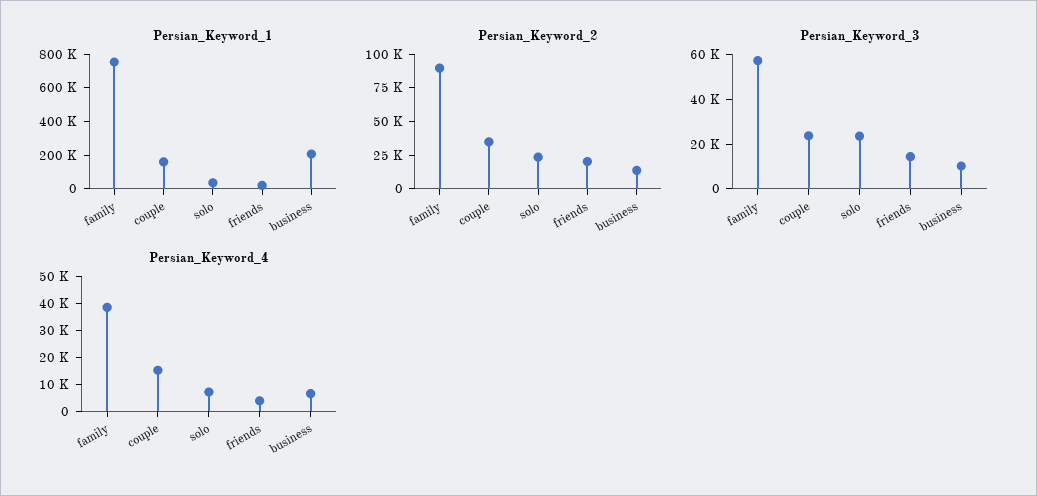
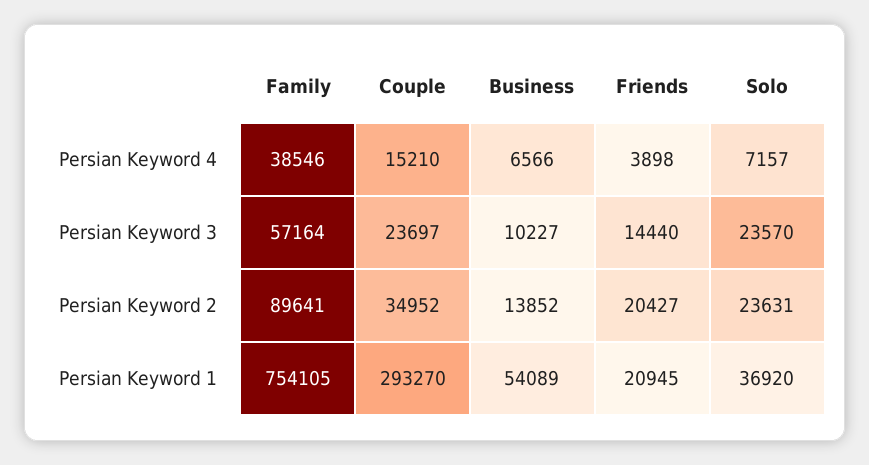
  {
    "Persian_Keyword_1": {
      "family": 754105,
-     "couple": 150000,
+     "couple": 293270,
      "solo": 36920,
      "friends": 20945,
-     "business": 200000
+     "business": 54089
    },
    "Persian_Keyword_2": {
      "family": 89641,
      "couple": 34952,
      "solo": 23631,
      "friends": 20427,
      "business": 13852
    },
    "Persian_Keyword_3": {
      "family": 57164,
      "couple": 23697,
      "solo": 23570,
      "friends": 14440,
      "business": 10227
    },
    "Persian_Keyword_4": {
      "family": 38546,
      "couple": 15210,
      "solo": 7157,
      "friends": 3898,
      "business": 6566
    }
  }

